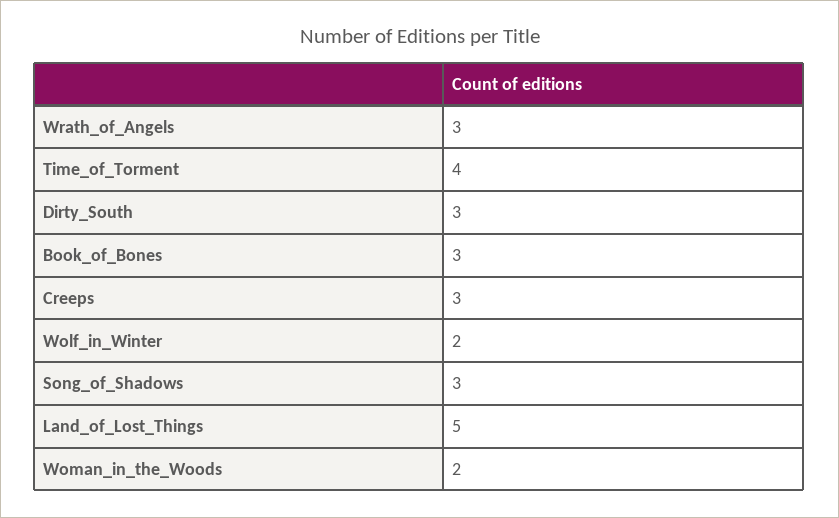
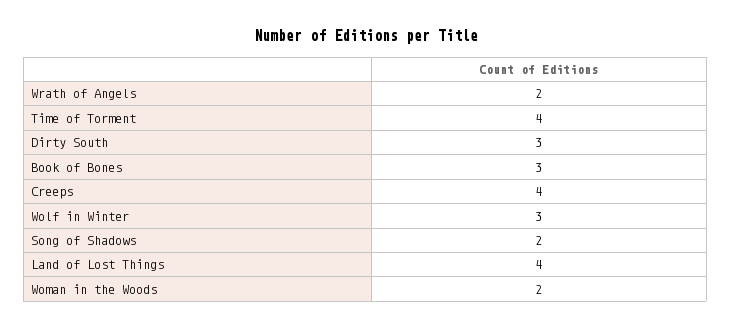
  {
-   "Wrath_of_Angels": 3,
+   "Wrath_of_Angels": 2,
    "Time_of_Torment": 4,
    "Dirty_South": 3,
    "Book_of_Bones": 3,
-   "Creeps": 3,
+   "Creeps": 4,
-   "Wolf_in_Winter": 2,
+   "Wolf_in_Winter": 3,
-   "Song_of_Shadows": 3,
+   "Song_of_Shadows": 2,
-   "Land_of_Lost_Things": 5,
+   "Land_of_Lost_Things": 4,
    "Woman_in_the_Woods": 2
  }

